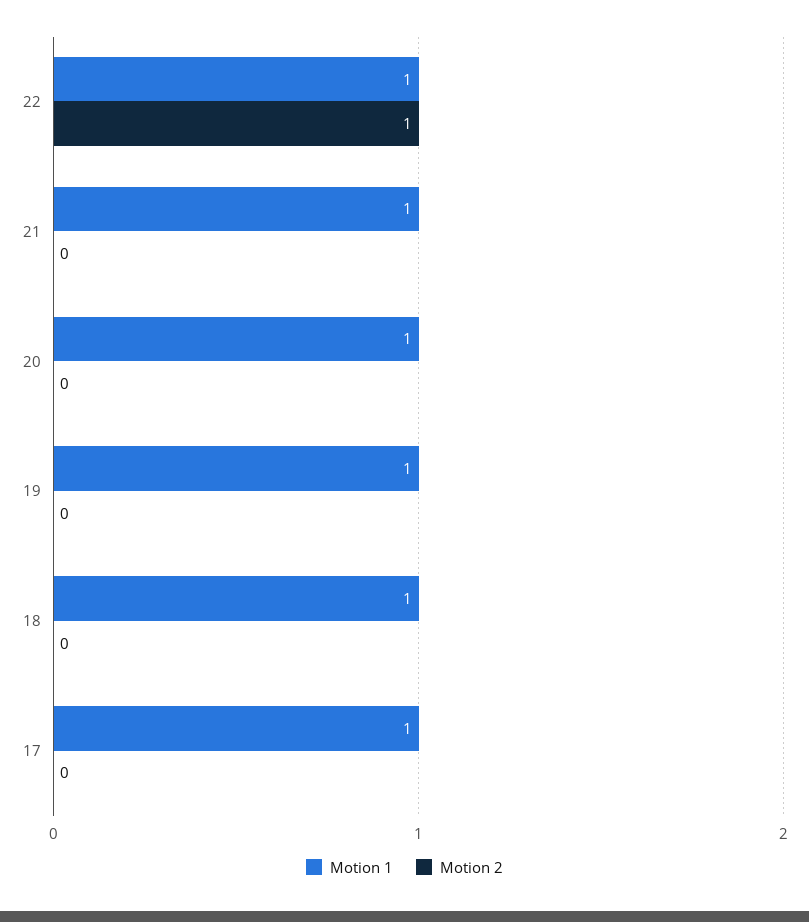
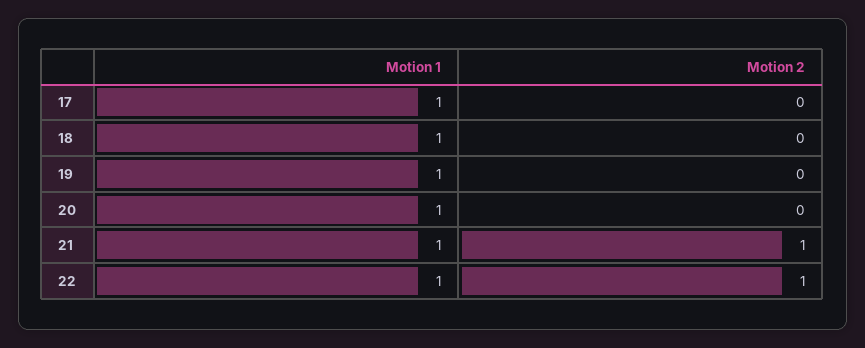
  {
    "Motion 1": {
      "22": 1,
      "21": 1,
      "20": 1,
      "19": 1,
      "18": 1,
      "17": 1
    },
    "Motion 2": {
      "22": 1,
-     "21": 0,
+     "21": 1,
      "20": 0,
      "19": 0,
      "18": 0,
      "17": 0
    }
  }

